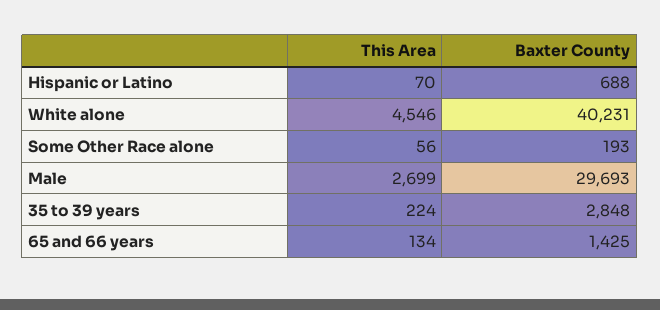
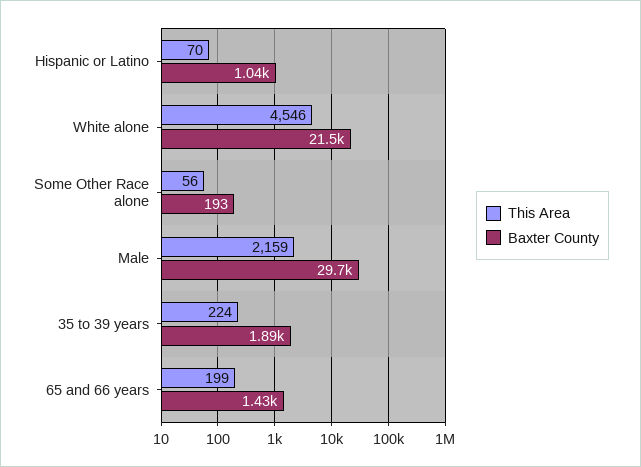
  {
    "This Area": {
      "Hispanic or Latino": 70,
      "White alone": 4546,
      "Some Other Race alone": 56,
-     "Male": 2699,
+     "Male": 2159,
      "35 to 39 years": 224,
-     "65 and 66 years": 134
+     "65 and 66 years": 199
    },
    "Baxter County": {
-     "Hispanic or Latino": 688,
+     "Hispanic or Latino": 1040,
-     "White alone": 40231,
+     "White alone": 21500,
      "Some Other Race alone": 193,
      "Male": 29693,
-     "35 to 39 years": 2848,
+     "35 to 39 years": 1890,
      "65 and 66 years": 1425
    }
  }

